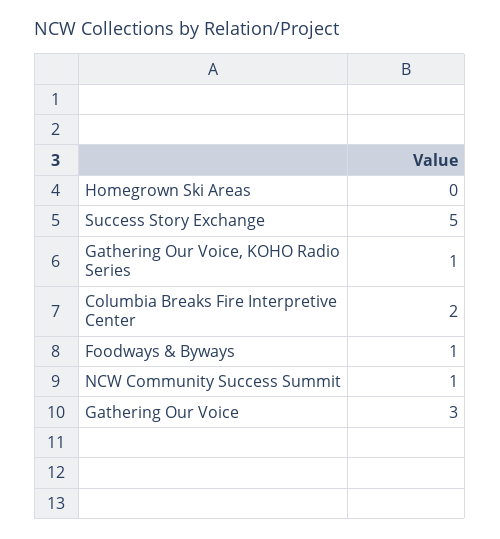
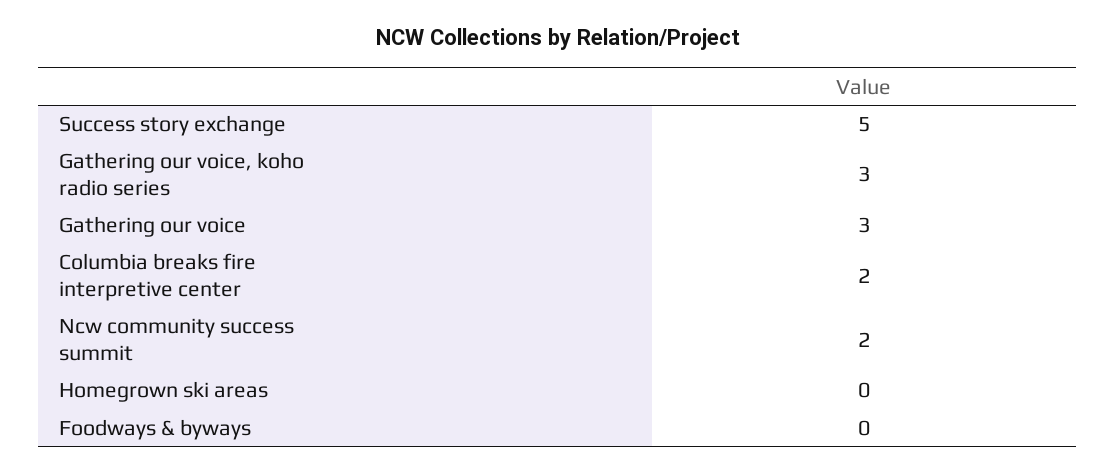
  {
    "Homegrown Ski Areas": 0,
    "Success Story Exchange": 5,
-   "Gathering Our Voice, KOHO Radio Series": 1,
+   "Gathering Our Voice, KOHO Radio Series": 3,
    "Columbia Breaks Fire Interpretive Center": 2,
-   "Foodways & Byways": 1,
+   "Foodways & Byways": 0,
-   "NCW Community Success Summit": 1,
+   "NCW Community Success Summit": 2,
    "Gathering Our Voice": 3
  }

